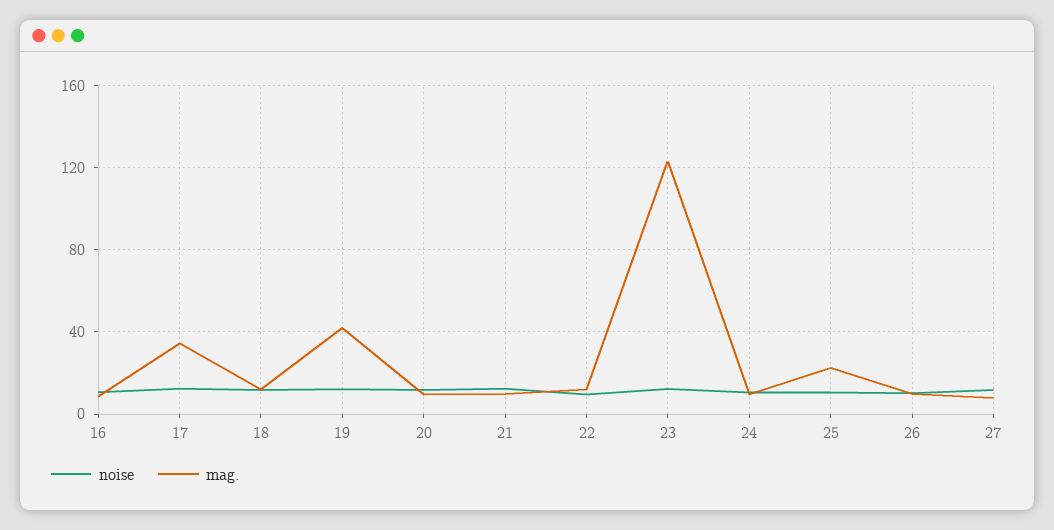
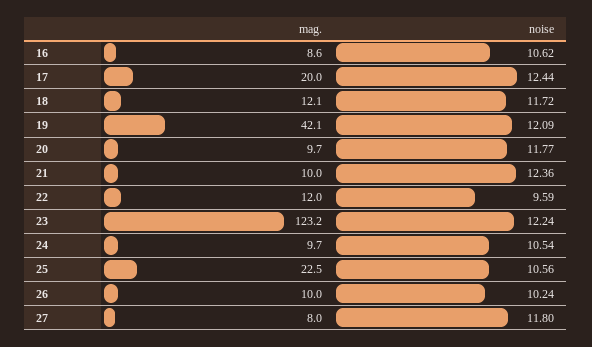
  {
    "noise": {
      "16": 10.62,
      "17": 12.44,
      "18": 11.72,
      "19": 12.09,
      "20": 11.77,
      "21": 12.36,
      "22": 9.59,
      "23": 12.24,
      "24": 10.54,
      "25": 10.56,
      "26": 10.24,
      "27": 11.8
    },
    "mag.": {
      "16": 8.6,
-     "17": 35,
+     "17": 20,
      "18": 12.1,
      "19": 42.1,
      "20": 9.7,
      "21": 10,
      "22": 12,
      "23": 123.2,
      "24": 9.7,
      "25": 22.5,
      "26": 10,
      "27": 8
    }
  }

